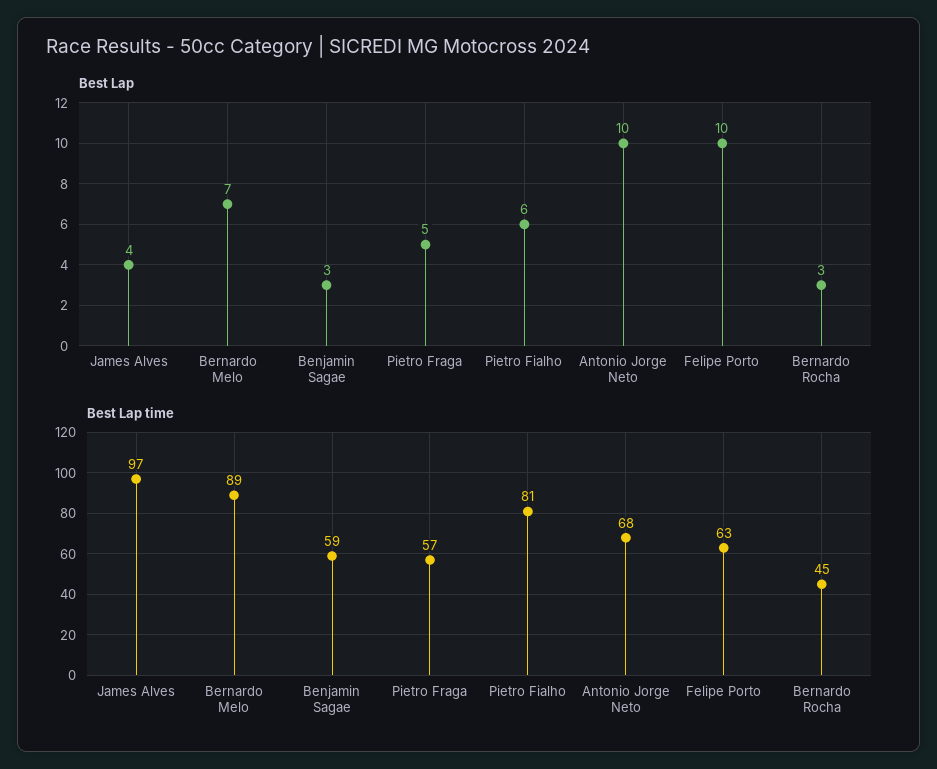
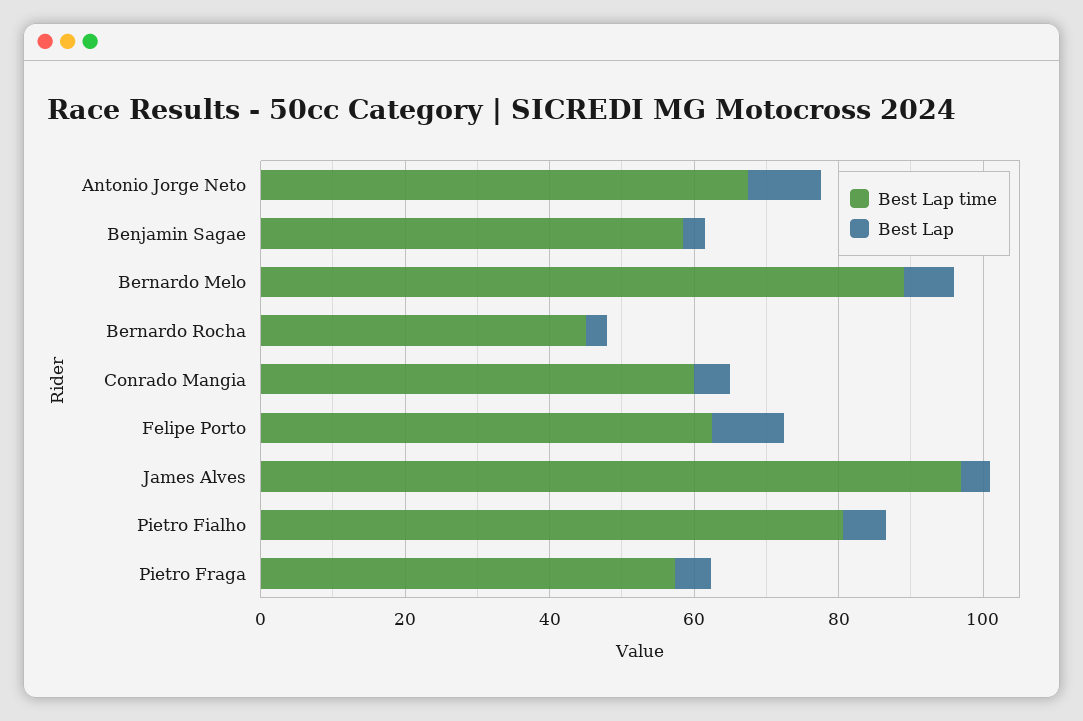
  {
    "Best Lap": {
      "James Alves": 4,
      "Bernardo Melo": 7,
      "Benjamin Sagae": 3,
      "Pietro Fraga": 5,
      "Pietro Fialho": 6,
      "Antonio Jorge Neto": 10,
      "Felipe Porto": 10,
-     "Bernardo Rocha": 3
+     "Bernardo Rocha": 3,
+     "Conrado Mangia": 5
    },
    "Best Lap time": {
      "James Alves": 97,
      "Bernardo Melo": 89,
      "Benjamin Sagae": 59,
      "Pietro Fraga": 57,
      "Pietro Fialho": 81,
      "Antonio Jorge Neto": 68,
      "Felipe Porto": 63,
-     "Bernardo Rocha": 45
+     "Bernardo Rocha": 45,
+     "Conrado Mangia": 60
    }
  }

